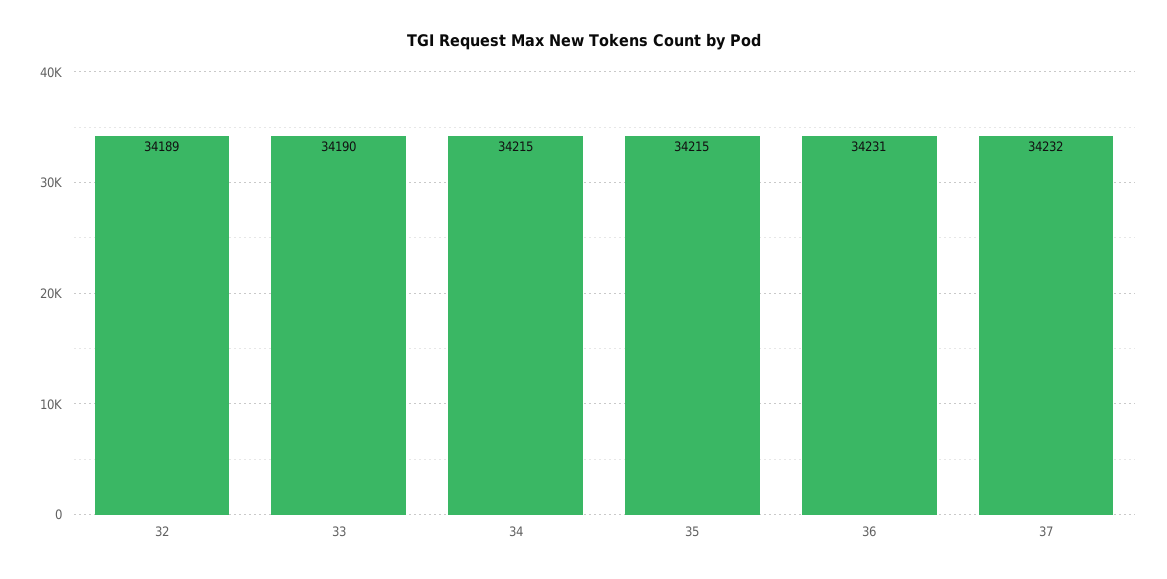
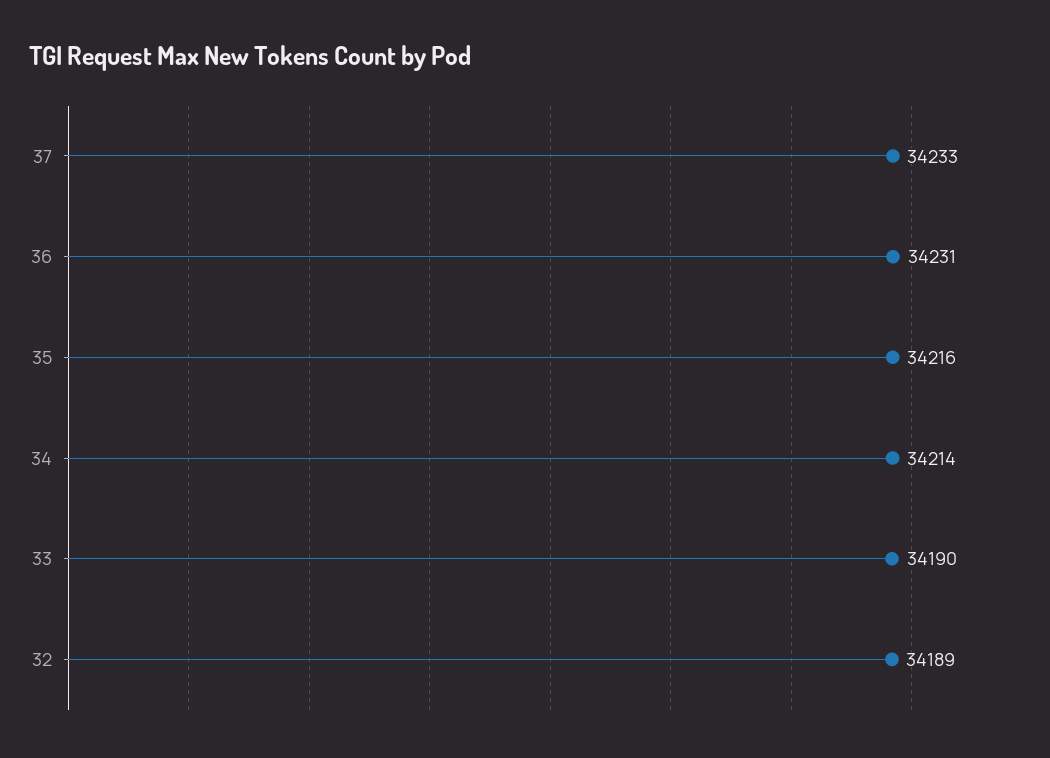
  {
    "32": 34189,
    "33": 34190,
-   "34": 34215,
+   "34": 34214,
-   "35": 34215,
+   "35": 34216,
    "36": 34231,
-   "37": 34232
+   "37": 34233
  }

